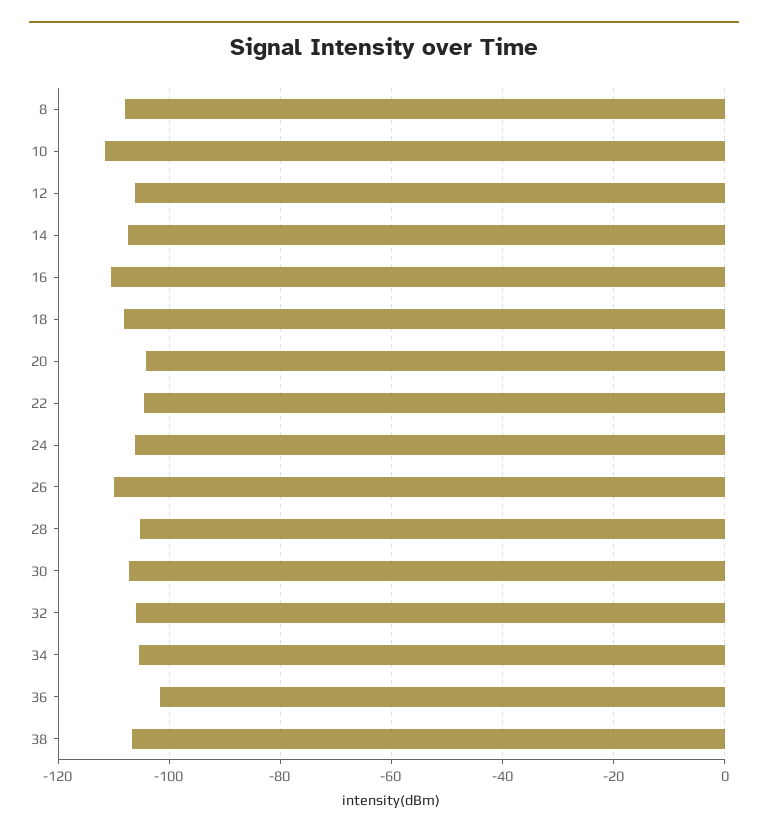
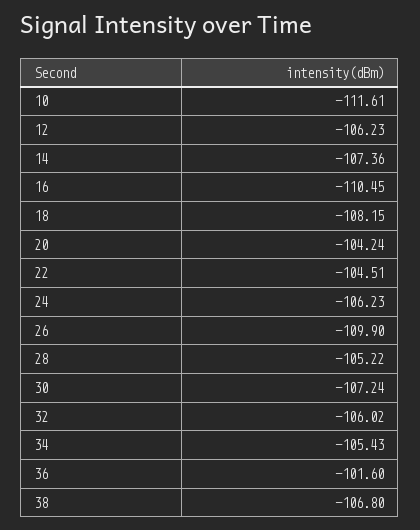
  {
-   "8": -108,
    "10": -111.61,
    "12": -106.23,
    "14": -107.36,
    "16": -110.45,
    "18": -108.15,
    "20": -104.24,
    "22": -104.51,
    "24": -106.23,
    "26": -109.9,
    "28": -105.22,
    "30": -107.24,
    "32": -106.02,
    "34": -105.43,
    "36": -101.6,
    "38": -106.8
  }

